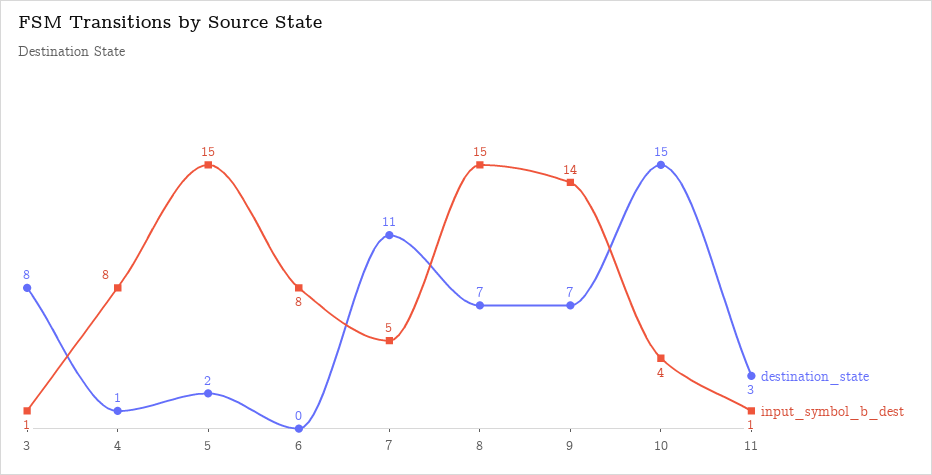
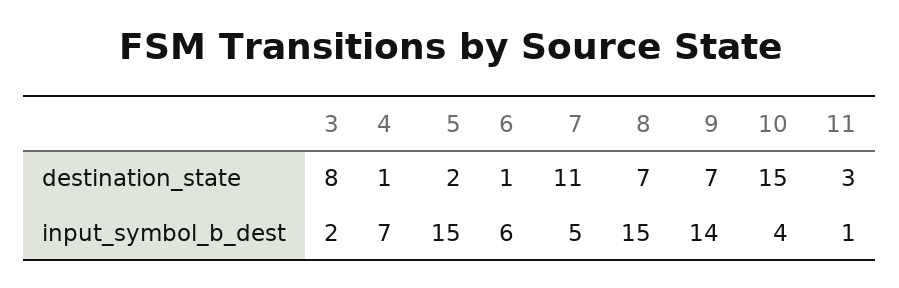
  {
    "destination_state": {
      "3": 8,
      "4": 1,
      "5": 2,
-     "6": 0,
+     "6": 1,
      "7": 11,
      "8": 7,
      "9": 7,
      "10": 15,
      "11": 3
    },
    "input_symbol_b_dest": {
-     "3": 1,
+     "3": 2,
-     "4": 8,
+     "4": 7,
      "5": 15,
-     "6": 8,
+     "6": 6,
      "7": 5,
      "8": 15,
      "9": 14,
      "10": 4,
      "11": 1
    }
  }

